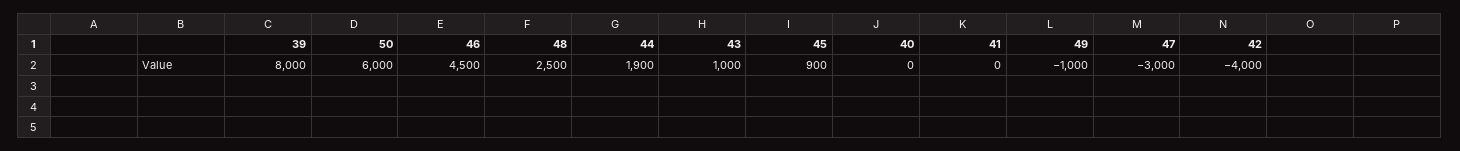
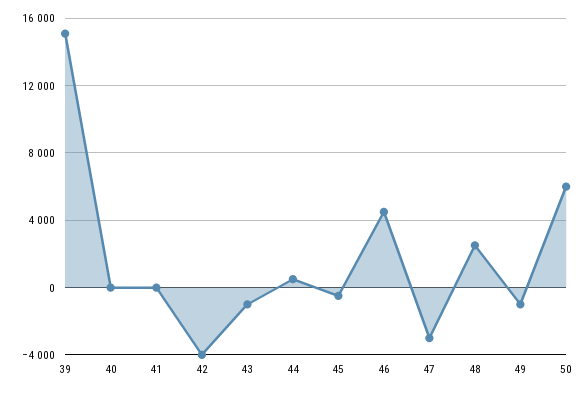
  {
-   "39": 8000,
+   "39": 15000,
    "50": 6000,
    "46": 4500,
    "48": 2500,
-   "44": 1900,
+   "44": 500,
-   "43": 1000,
+   "43": -1000,
-   "45": 900,
+   "45": -500,
    "40": 0,
    "41": 0,
    "49": -1000,
    "47": -3000,
    "42": -4000
  }

